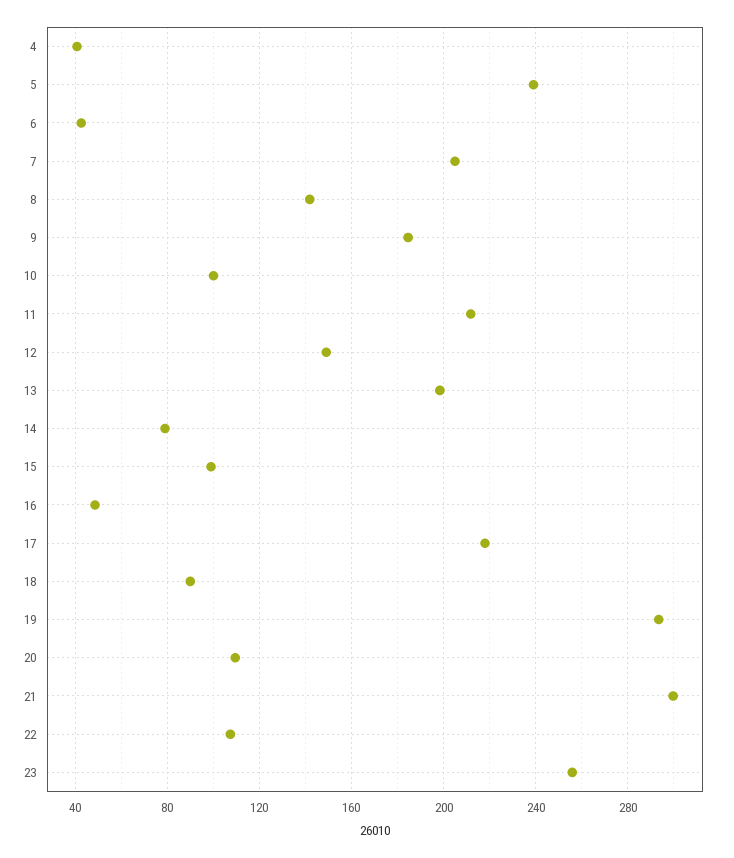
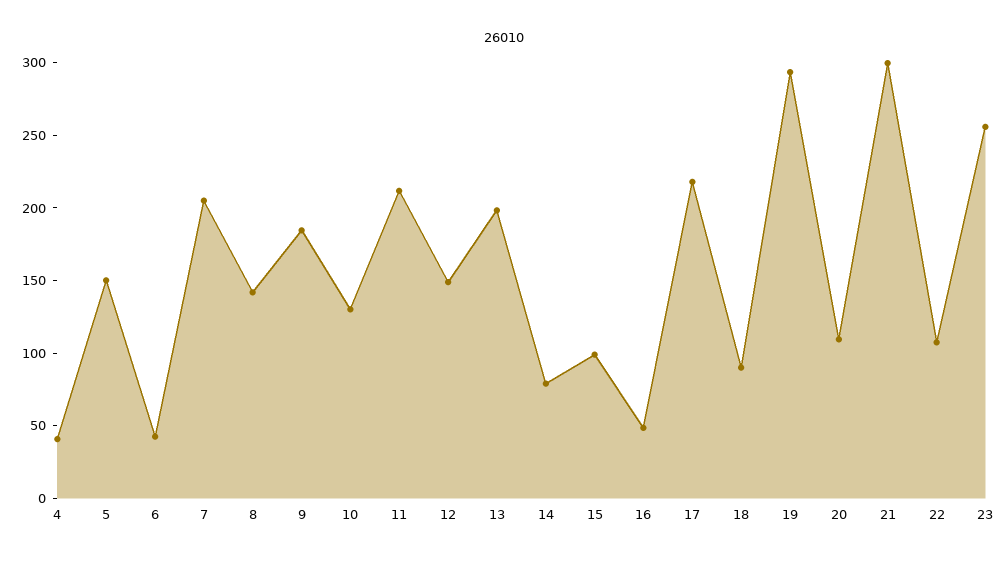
  {
    "4": 40,
-   "5": 240,
+   "5": 150,
    "6": 45,
    "7": 205,
    "8": 140,
    "9": 185,
-   "10": 100,
+   "10": 130,
    "11": 210,
    "12": 150,
    "13": 200,
    "14": 80,
    "15": 100,
    "16": 50,
    "17": 220,
    "18": 90,
    "19": 295,
    "20": 110,
    "21": 300,
    "22": 105,
    "23": 255
  }

